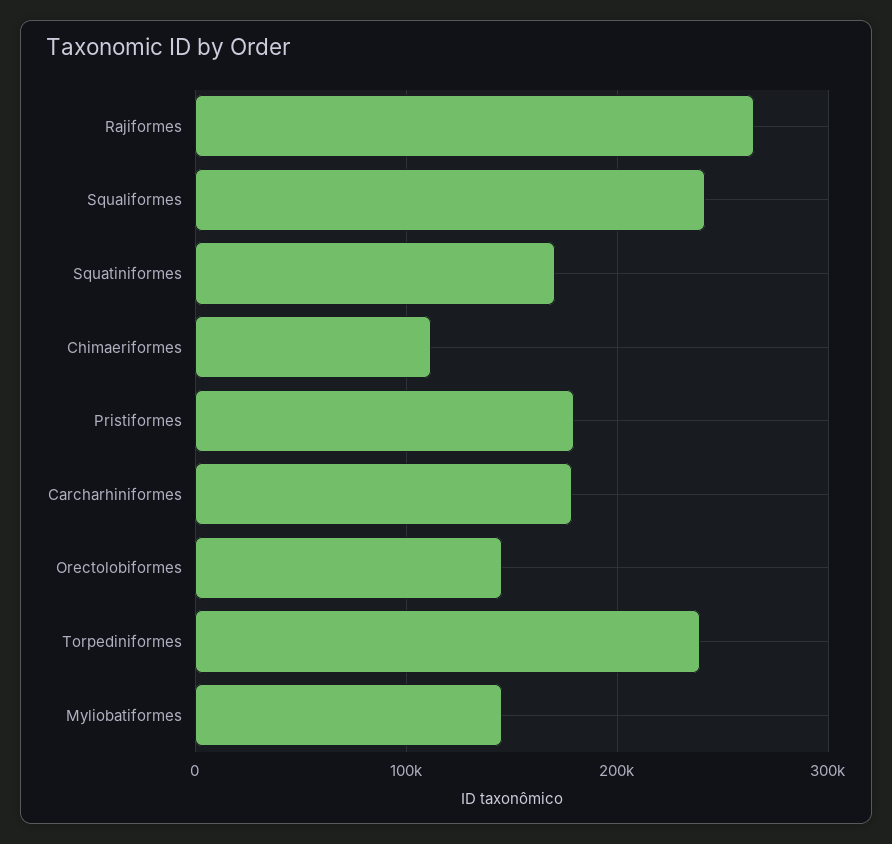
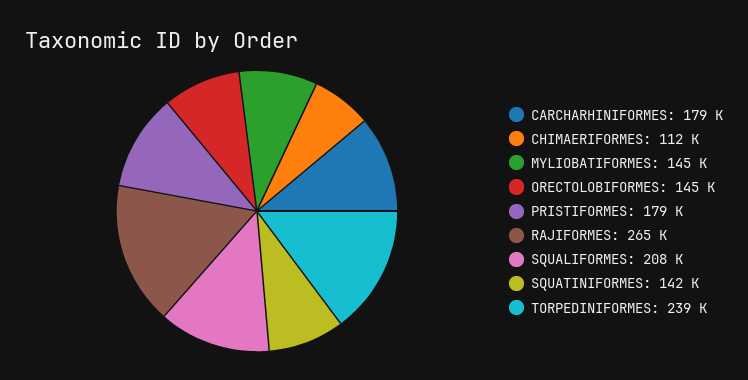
  {
    "Rajiformes": 265000,
-   "Squaliformes": 240000,
+   "Squaliformes": 208000,
-   "Squatiniformes": 170000,
+   "Squatiniformes": 142000,
    "Chimaeriformes": 112000,
    "Pristiformes": 179000,
    "Carcharhiniformes": 179000,
    "Orectolobiformes": 145000,
    "Torpediniformes": 239000,
    "Myliobatiformes": 145000
  }

